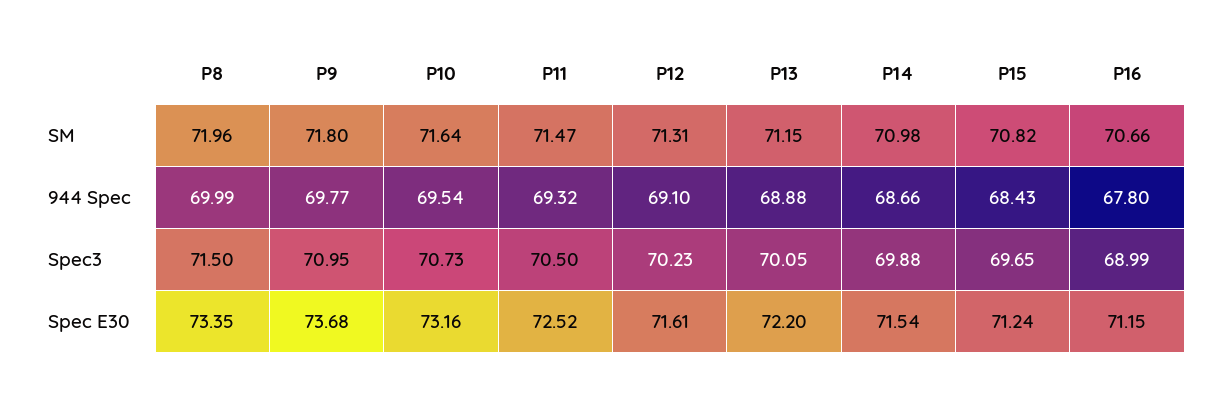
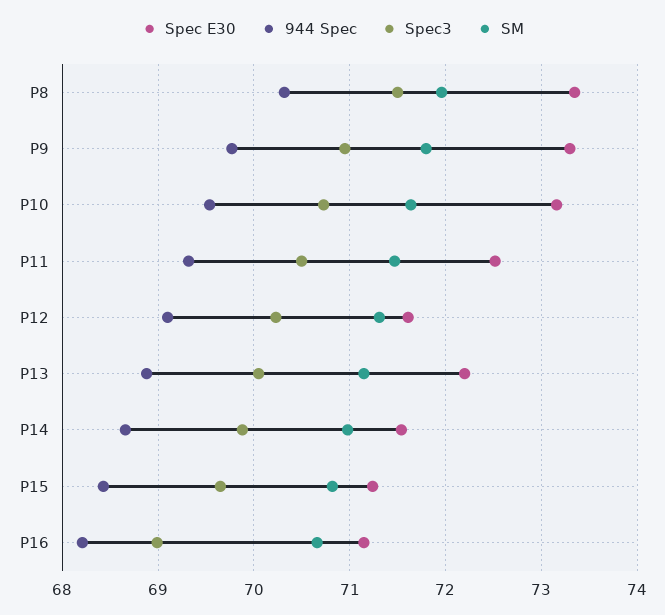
  {
    "SM": {
      "P8": 71.96,
      "P9": 71.8,
      "P10": 71.64,
      "P11": 71.47,
      "P12": 71.31,
      "P13": 71.15,
      "P14": 70.98,
      "P15": 70.82,
      "P16": 70.66
    },
    "944 Spec": {
-     "P8": 69.99,
+     "P8": 70.3,
      "P9": 69.77,
      "P10": 69.54,
      "P11": 69.32,
      "P12": 69.1,
      "P13": 68.88,
      "P14": 68.66,
      "P15": 68.43,
-     "P16": 67.8
+     "P16": 68.2
    },
    "Spec3": {
      "P8": 71.5,
      "P9": 70.95,
      "P10": 70.73,
      "P11": 70.5,
      "P12": 70.23,
      "P13": 70.05,
      "P14": 69.88,
      "P15": 69.65,
      "P16": 68.99
    },
    "Spec E30": {
      "P8": 73.35,
-     "P9": 73.68,
+     "P9": 73.3,
      "P10": 73.16,
      "P11": 72.52,
      "P12": 71.61,
      "P13": 72.2,
      "P14": 71.54,
      "P15": 71.24,
      "P16": 71.15
    }
  }

